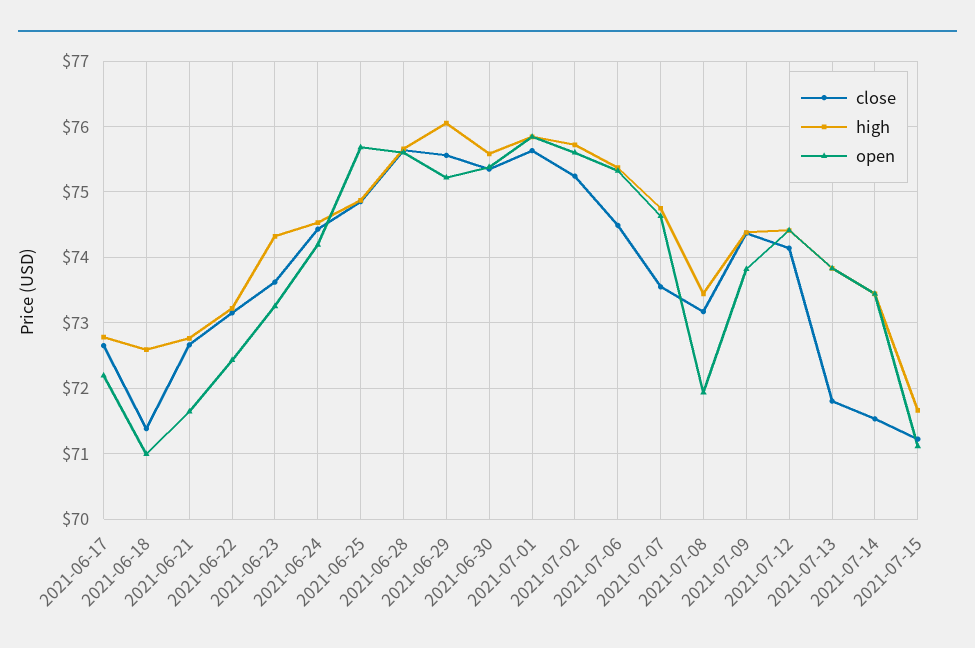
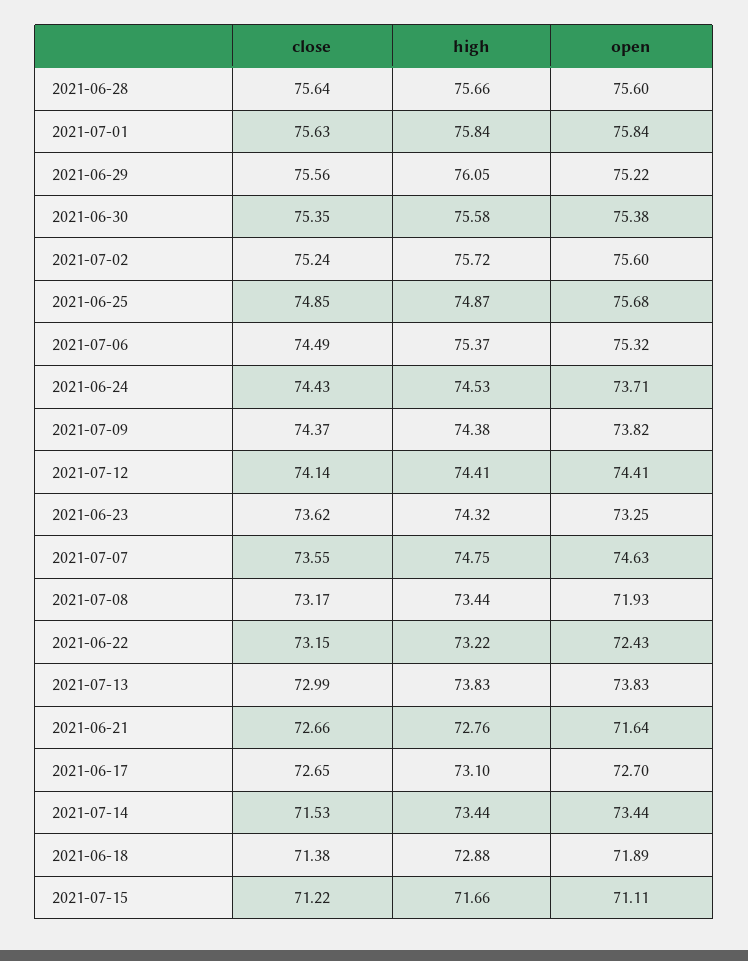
  {
    "close": {
      "2021-06-17": 72.65,
      "2021-06-18": 71.38,
      "2021-06-21": 72.66,
      "2021-06-22": 73.15,
      "2021-06-23": 73.62,
      "2021-06-24": 74.43,
      "2021-06-25": 74.85,
      "2021-06-28": 75.64,
      "2021-06-29": 75.56,
      "2021-06-30": 75.35,
      "2021-07-01": 75.63,
      "2021-07-02": 75.24,
      "2021-07-06": 74.49,
      "2021-07-07": 73.55,
      "2021-07-08": 73.17,
      "2021-07-09": 74.37,
      "2021-07-12": 74.14,
-     "2021-07-13": 71.8,
+     "2021-07-13": 72.99,
      "2021-07-14": 71.53,
      "2021-07-15": 71.22
    },
    "high": {
-     "2021-06-17": 72.8,
+     "2021-06-17": 73.1,
-     "2021-06-18": 72.6,
+     "2021-06-18": 72.88,
      "2021-06-21": 72.76,
      "2021-06-22": 73.22,
      "2021-06-23": 74.32,
      "2021-06-24": 74.53,
      "2021-06-25": 74.87,
      "2021-06-28": 75.66,
      "2021-06-29": 76.05,
      "2021-06-30": 75.58,
      "2021-07-01": 75.84,
      "2021-07-02": 75.72,
      "2021-07-06": 75.37,
      "2021-07-07": 74.75,
      "2021-07-08": 73.44,
      "2021-07-09": 74.38,
      "2021-07-12": 74.41,
      "2021-07-13": 73.83,
      "2021-07-14": 73.44,
      "2021-07-15": 71.66
    },
    "open": {
-     "2021-06-17": 72.2,
+     "2021-06-17": 72.7,
-     "2021-06-18": 71,
+     "2021-06-18": 71.89,
      "2021-06-21": 71.64,
      "2021-06-22": 72.43,
      "2021-06-23": 73.25,
-     "2021-06-24": 74.2,
+     "2021-06-24": 73.71,
      "2021-06-25": 75.68,
      "2021-06-28": 75.6,
      "2021-06-29": 75.22,
      "2021-06-30": 75.38,
      "2021-07-01": 75.84,
      "2021-07-02": 75.6,
      "2021-07-06": 75.32,
      "2021-07-07": 74.63,
      "2021-07-08": 71.93,
      "2021-07-09": 73.82,
      "2021-07-12": 74.41,
      "2021-07-13": 73.83,
      "2021-07-14": 73.44,
      "2021-07-15": 71.11
    }
  }

